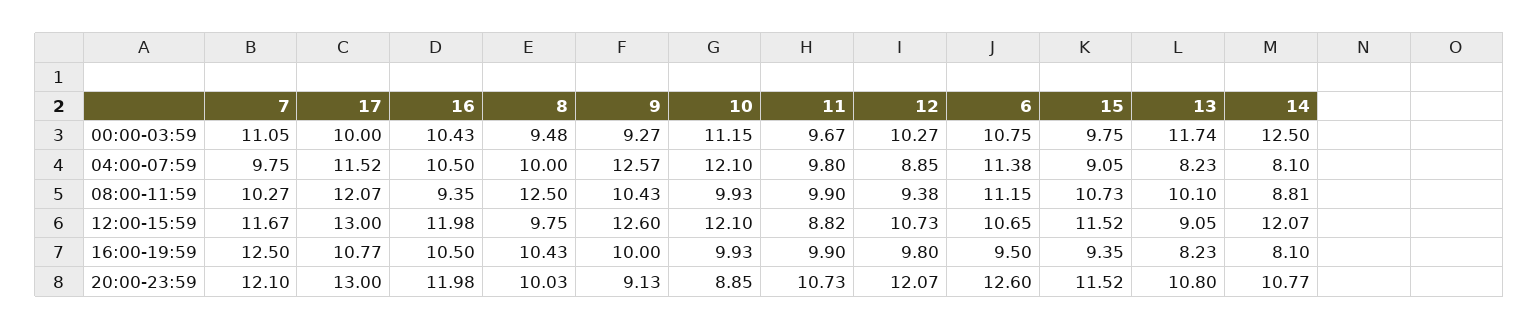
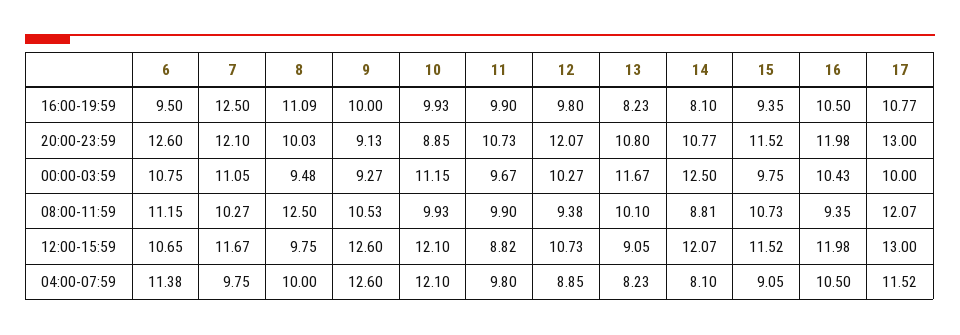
  {
    "7": {
      "00:00-03:59": 11.05,
      "04:00-07:59": 9.75,
      "08:00-11:59": 10.27,
      "12:00-15:59": 11.67,
      "16:00-19:59": 12.5,
      "20:00-23:59": 12.1
    },
    "17": {
      "00:00-03:59": 10,
      "04:00-07:59": 11.52,
      "08:00-11:59": 12.07,
      "12:00-15:59": 13,
      "16:00-19:59": 10.77,
      "20:00-23:59": 13
    },
    "16": {
      "00:00-03:59": 10.43,
      "04:00-07:59": 10.5,
      "08:00-11:59": 9.35,
      "12:00-15:59": 11.98,
      "16:00-19:59": 10.5,
      "20:00-23:59": 11.98
    },
    "8": {
      "00:00-03:59": 9.48,
      "04:00-07:59": 10,
      "08:00-11:59": 12.5,
      "12:00-15:59": 9.75,
-     "16:00-19:59": 10.43,
+     "16:00-19:59": 11.09,
      "20:00-23:59": 10.03
    },
    "9": {
      "00:00-03:59": 9.27,
-     "04:00-07:59": 12.57,
+     "04:00-07:59": 12.6,
-     "08:00-11:59": 10.43,
+     "08:00-11:59": 10.53,
      "12:00-15:59": 12.6,
      "16:00-19:59": 10,
      "20:00-23:59": 9.13
    },
    "10": {
      "00:00-03:59": 11.15,
      "04:00-07:59": 12.1,
      "08:00-11:59": 9.93,
      "12:00-15:59": 12.1,
      "16:00-19:59": 9.93,
      "20:00-23:59": 8.85
    },
    "11": {
      "00:00-03:59": 9.67,
      "04:00-07:59": 9.8,
      "08:00-11:59": 9.9,
      "12:00-15:59": 8.82,
      "16:00-19:59": 9.9,
      "20:00-23:59": 10.73
    },
    "12": {
      "00:00-03:59": 10.27,
      "04:00-07:59": 8.85,
      "08:00-11:59": 9.38,
      "12:00-15:59": 10.73,
      "16:00-19:59": 9.8,
      "20:00-23:59": 12.07
    },
    "6": {
      "00:00-03:59": 10.75,
      "04:00-07:59": 11.38,
      "08:00-11:59": 11.15,
      "12:00-15:59": 10.65,
      "16:00-19:59": 9.5,
      "20:00-23:59": 12.6
    },
    "15": {
      "00:00-03:59": 9.75,
      "04:00-07:59": 9.05,
      "08:00-11:59": 10.73,
      "12:00-15:59": 11.52,
      "16:00-19:59": 9.35,
      "20:00-23:59": 11.52
    },
    "13": {
-     "00:00-03:59": 11.74,
+     "00:00-03:59": 11.67,
      "04:00-07:59": 8.23,
      "08:00-11:59": 10.1,
      "12:00-15:59": 9.05,
      "16:00-19:59": 8.23,
      "20:00-23:59": 10.8
    },
    "14": {
      "00:00-03:59": 12.5,
      "04:00-07:59": 8.1,
      "08:00-11:59": 8.81,
      "12:00-15:59": 12.07,
      "16:00-19:59": 8.1,
      "20:00-23:59": 10.77
    }
  }

